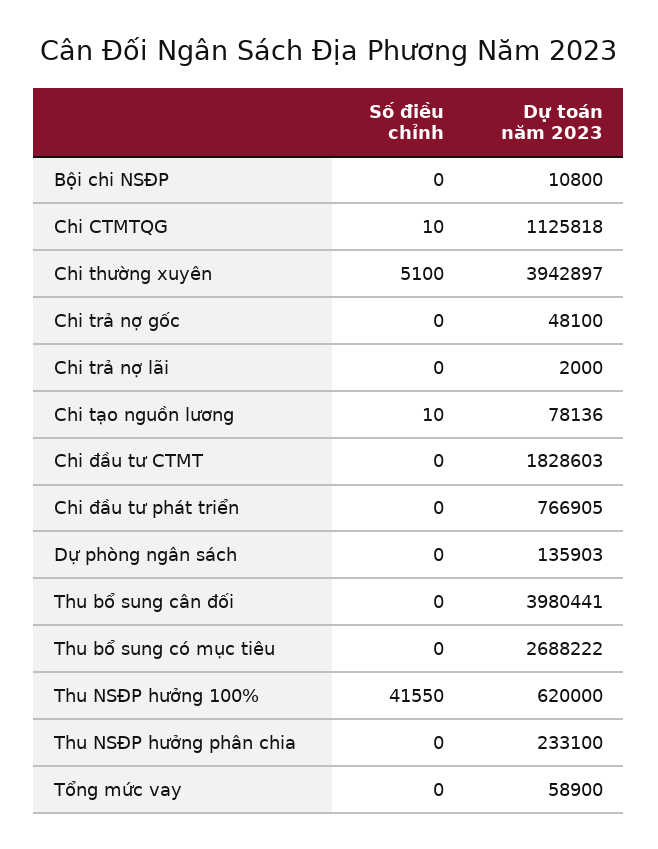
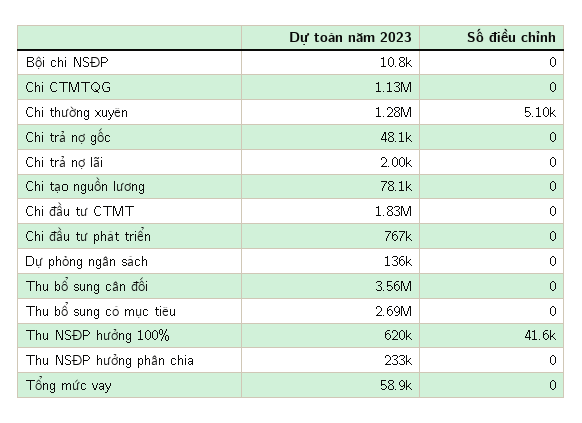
  {
    "Số điều chỉnh": {
      "Bội chi NSĐP": 0,
-     "Chi CTMTQG": 10,
+     "Chi CTMTQG": 0,
      "Chi thường xuyên": 5100,
      "Chi trả nợ gốc": 0,
      "Chi trả nợ lãi": 0,
-     "Chi tạo nguồn lương": 10,
+     "Chi tạo nguồn lương": 0,
      "Chi đầu tư CTMT": 0,
      "Chi đầu tư phát triển": 0,
      "Dự phòng ngân sách": 0,
      "Thu bổ sung cân đối": 0,
      "Thu bổ sung có mục tiêu": 0,
      "Thu NSĐP hưởng 100%": 41550,
      "Thu NSĐP hưởng phân chia": 0,
      "Tổng mức vay": 0
    },
    "Dự toán năm 2023": {
      "Bội chi NSĐP": 10800,
      "Chi CTMTQG": 1125818,
-     "Chi thường xuyên": 3942897,
+     "Chi thường xuyên": 1280000,
      "Chi trả nợ gốc": 48100,
      "Chi trả nợ lãi": 2000,
      "Chi tạo nguồn lương": 78136,
      "Chi đầu tư CTMT": 1828603,
      "Chi đầu tư phát triển": 766905,
      "Dự phòng ngân sách": 135903,
-     "Thu bổ sung cân đối": 3980441,
+     "Thu bổ sung cân đối": 3560000,
      "Thu bổ sung có mục tiêu": 2688222,
      "Thu NSĐP hưởng 100%": 620000,
      "Thu NSĐP hưởng phân chia": 233100,
      "Tổng mức vay": 58900
    }
  }

